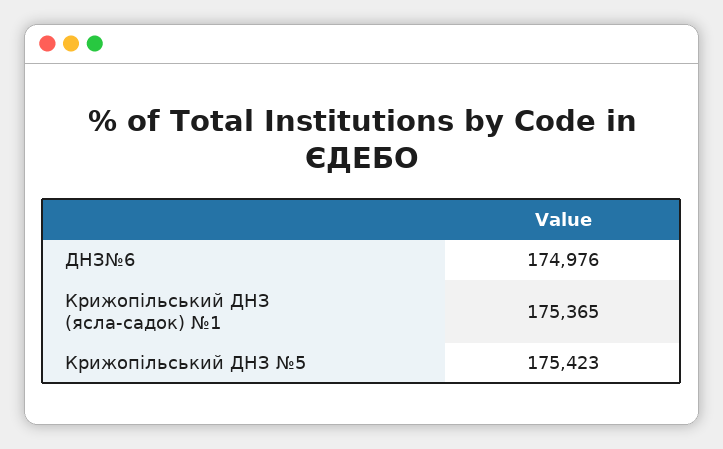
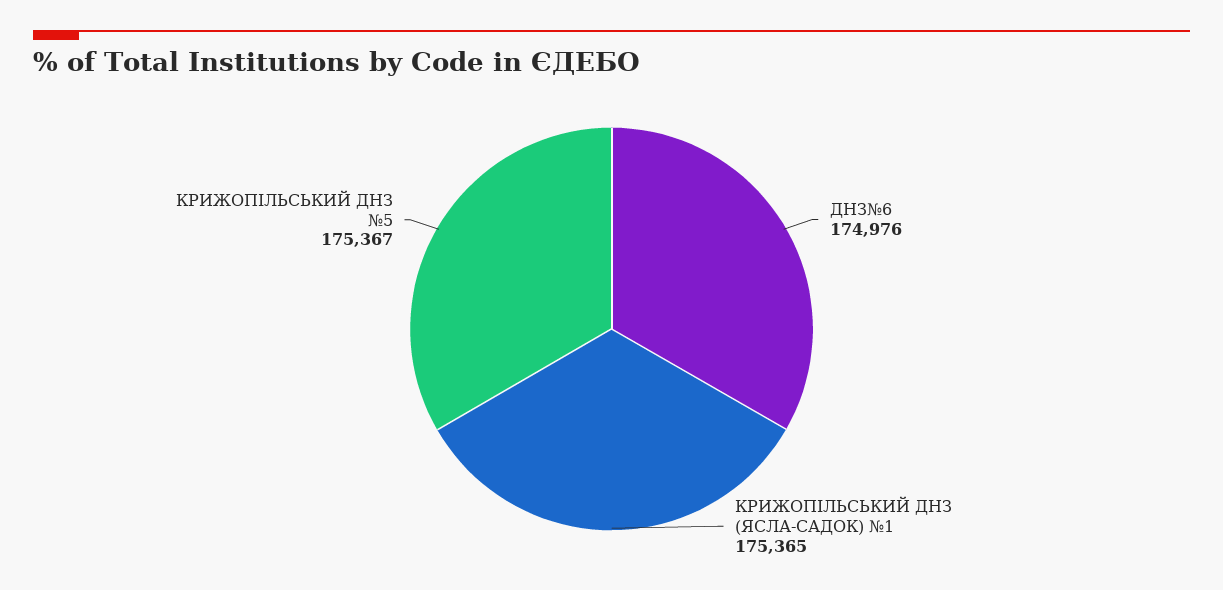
  {
    "ДНЗ№6": 174976,
    "Крижопільський ДНЗ (ясла-садок) №1": 175365,
-   "Крижопільський ДНЗ №5": 175423
+   "Крижопільський ДНЗ №5": 175367
  }

